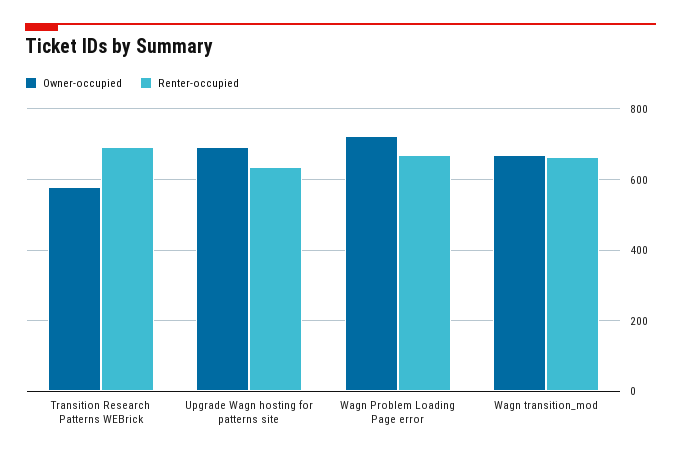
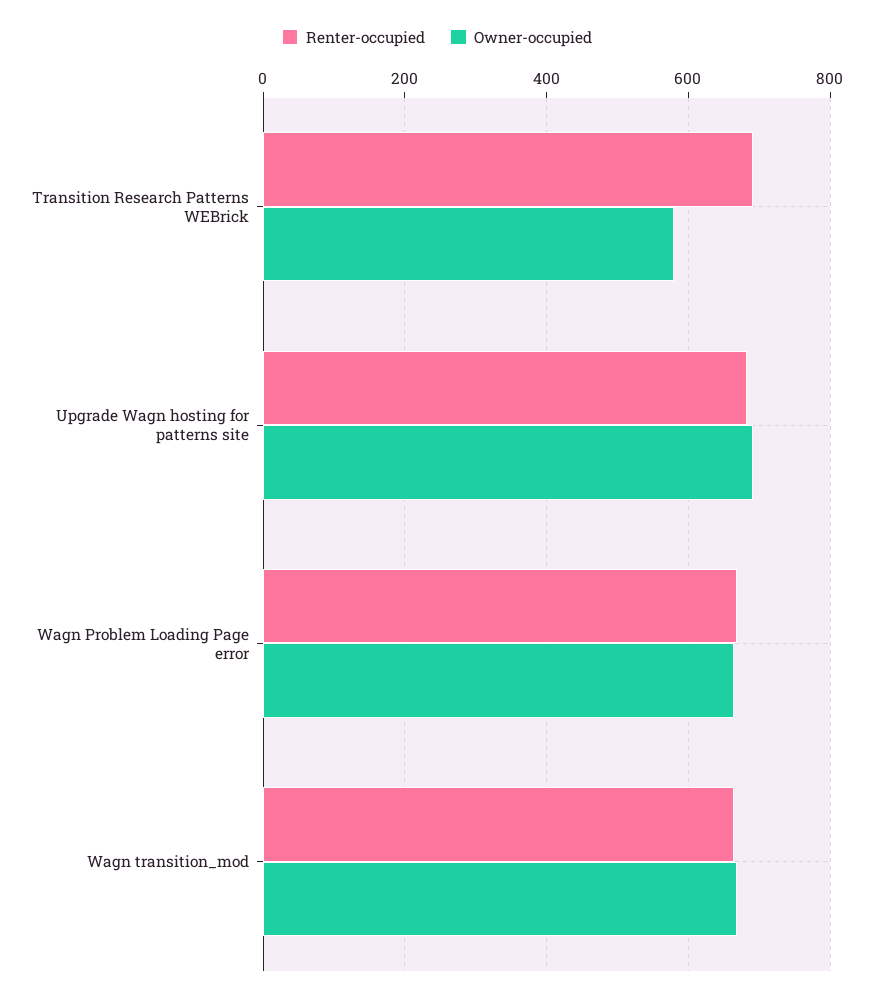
  {
    "Owner-occupied": {
      "Transition Research Patterns WEBrick": 580,
      "Upgrade Wagn hosting for patterns site": 700,
-     "Wagn Problem Loading Page error": 720,
+     "Wagn Problem Loading Page error": 660,
      "Wagn transition_mod": 660
    },
    "Renter-occupied": {
      "Transition Research Patterns WEBrick": 700,
-     "Upgrade Wagn hosting for patterns site": 640,
+     "Upgrade Wagn hosting for patterns site": 680,
      "Wagn Problem Loading Page error": 660,
      "Wagn transition_mod": 660
    }
  }

